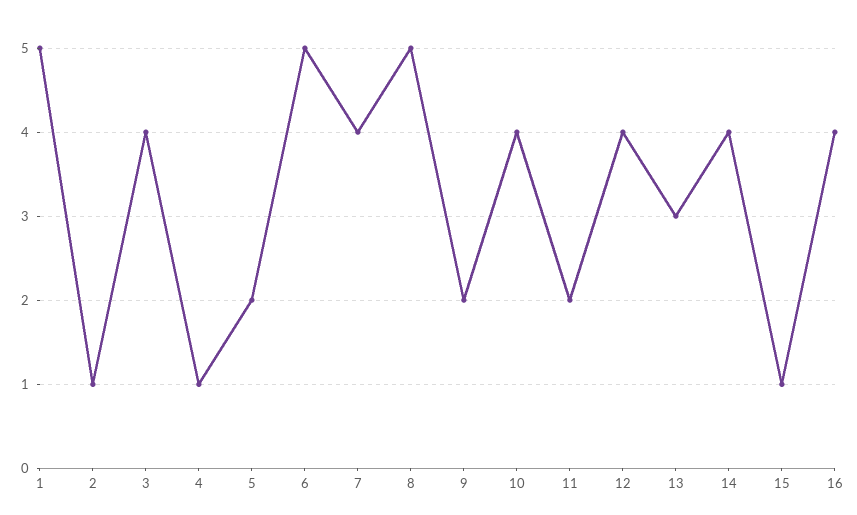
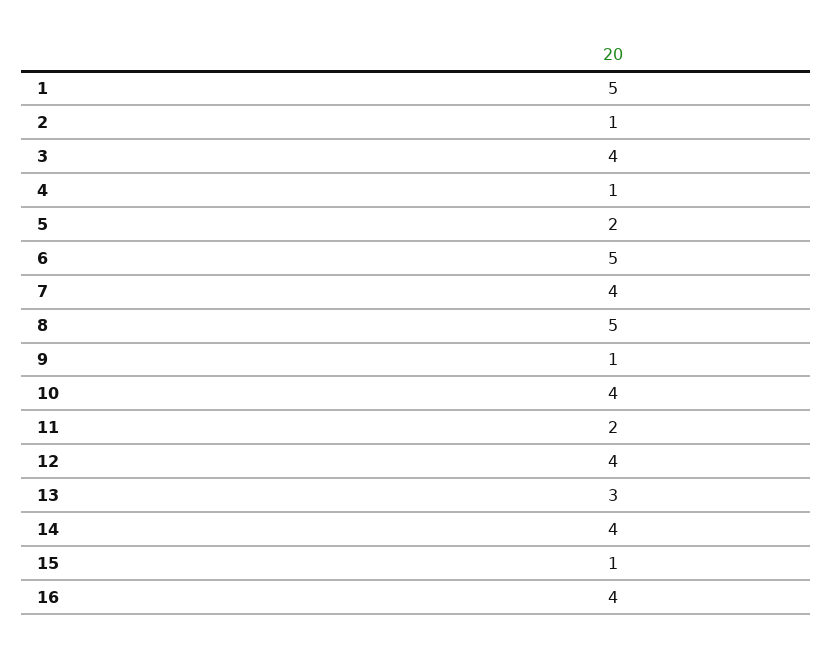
  {
    "1": 5,
    "2": 1,
    "3": 4,
    "4": 1,
    "5": 2,
    "6": 5,
    "7": 4,
    "8": 5,
-   "9": 2,
+   "9": 1,
    "10": 4,
    "11": 2,
    "12": 4,
    "13": 3,
    "14": 4,
    "15": 1,
    "16": 4
  }

